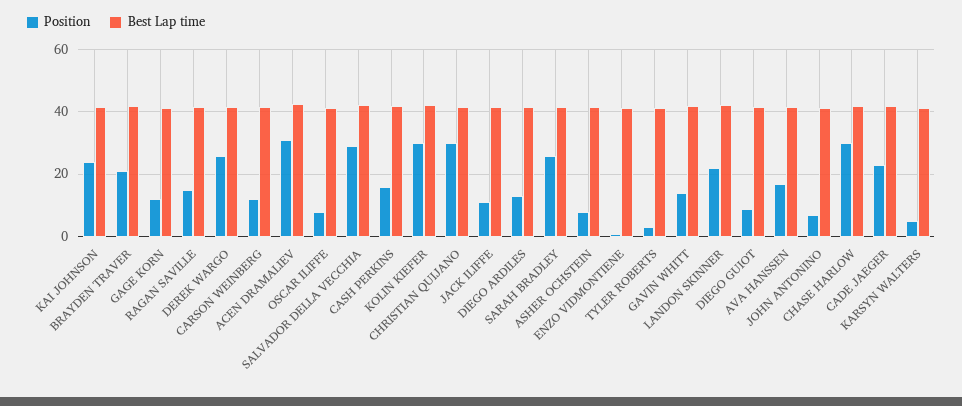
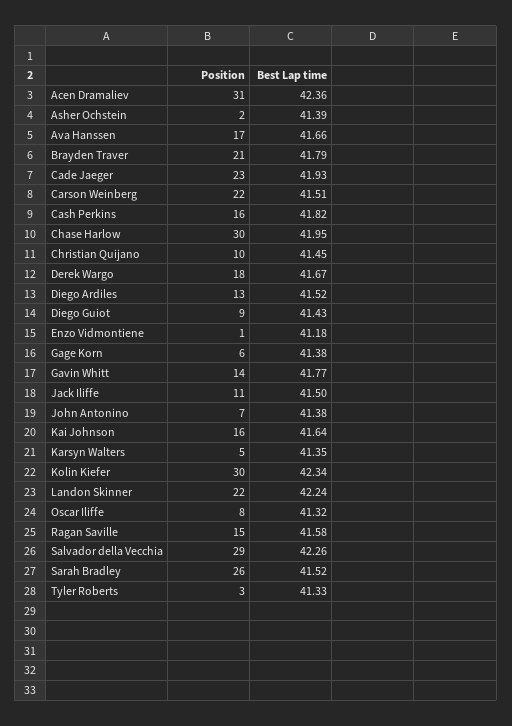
  {
    "Position": {
-     "KAI JOHNSON": 24,
+     "KAI JOHNSON": 16,
      "BRAYDEN TRAVER": 21,
-     "GAGE KORN": 12,
+     "GAGE KORN": 6,
      "RAGAN SAVILLE": 15,
-     "DEREK WARGO": 26,
+     "DEREK WARGO": 18,
-     "CARSON WEINBERG": 12,
+     "CARSON WEINBERG": 22,
      "ACEN DRAMALIEV": 31,
      "OSCAR ILIFFE": 8,
      "SALVADOR DELLA VECCHIA": 29,
      "CASH PERKINS": 16,
      "KOLIN KIEFER": 30,
-     "CHRISTIAN QUIJANO": 30,
+     "CHRISTIAN QUIJANO": 10,
      "JACK ILIFFE": 11,
      "DIEGO ARDILES": 13,
      "SARAH BRADLEY": 26,
-     "ASHER OCHSTEIN": 8,
+     "ASHER OCHSTEIN": 2,
      "ENZO VIDMONTIENE": 1,
      "TYLER ROBERTS": 3,
      "GAVIN WHITT": 14,
      "LANDON SKINNER": 22,
      "DIEGO GUIOT": 9,
      "AVA HANSSEN": 17,
      "JOHN ANTONINO": 7,
      "CHASE HARLOW": 30,
      "CADE JAEGER": 23,
      "KARSYN WALTERS": 5
    },
    "Best Lap time": {
      "KAI JOHNSON": 41.64,
      "BRAYDEN TRAVER": 41.79,
      "GAGE KORN": 41.38,
      "RAGAN SAVILLE": 41.58,
      "DEREK WARGO": 41.67,
      "CARSON WEINBERG": 41.51,
      "ACEN DRAMALIEV": 42.36,
      "OSCAR ILIFFE": 41.32,
      "SALVADOR DELLA VECCHIA": 42.26,
      "CASH PERKINS": 41.82,
      "KOLIN KIEFER": 42.34,
      "CHRISTIAN QUIJANO": 41.45,
      "JACK ILIFFE": 41.5,
      "DIEGO ARDILES": 41.52,
      "SARAH BRADLEY": 41.52,
      "ASHER OCHSTEIN": 41.39,
      "ENZO VIDMONTIENE": 41.18,
      "TYLER ROBERTS": 41.33,
      "GAVIN WHITT": 41.77,
      "LANDON SKINNER": 42.24,
      "DIEGO GUIOT": 41.43,
      "AVA HANSSEN": 41.66,
      "JOHN ANTONINO": 41.38,
      "CHASE HARLOW": 41.95,
      "CADE JAEGER": 41.93,
      "KARSYN WALTERS": 41.35
    }
  }

